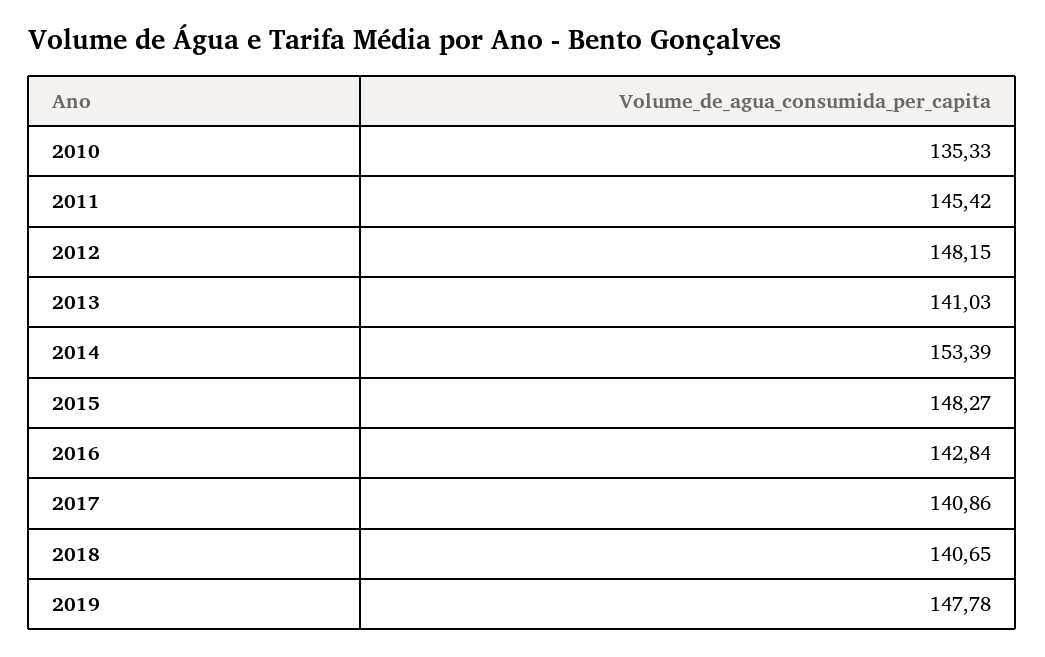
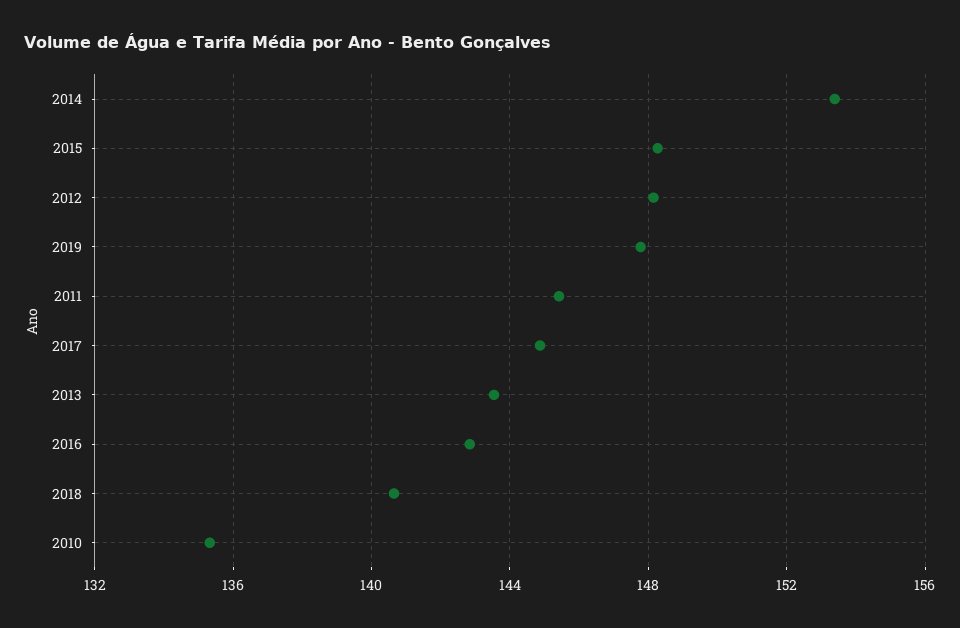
  {
    "2010": 135.33,
    "2011": 145.42,
    "2012": 148.15,
-   "2013": 141.03,
+   "2013": 143.5,
    "2014": 153.39,
    "2015": 148.27,
    "2016": 142.84,
-   "2017": 140.86,
+   "2017": 145,
    "2018": 140.65,
    "2019": 147.78
  }

